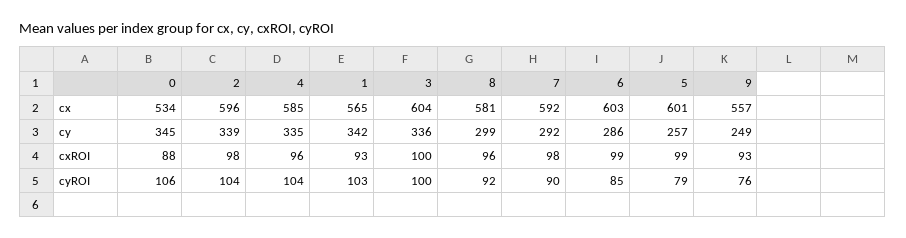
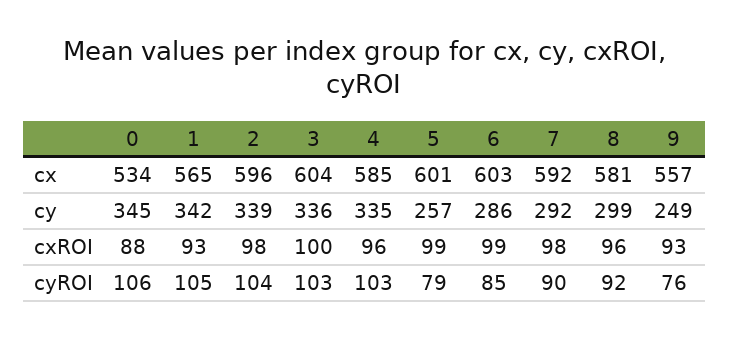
  {
    "0": {
      "cx": 534,
      "cy": 345,
      "cxROI": 88,
      "cyROI": 106
    },
    "2": {
      "cx": 596,
      "cy": 339,
      "cxROI": 98,
      "cyROI": 104
    },
    "4": {
      "cx": 585,
      "cy": 335,
      "cxROI": 96,
-     "cyROI": 104
+     "cyROI": 103
    },
    "1": {
      "cx": 565,
      "cy": 342,
      "cxROI": 93,
-     "cyROI": 103
+     "cyROI": 105
    },
    "3": {
      "cx": 604,
      "cy": 336,
      "cxROI": 100,
-     "cyROI": 100
+     "cyROI": 103
    },
    "8": {
      "cx": 581,
      "cy": 299,
      "cxROI": 96,
      "cyROI": 92
    },
    "7": {
      "cx": 592,
      "cy": 292,
      "cxROI": 98,
      "cyROI": 90
    },
    "6": {
      "cx": 603,
      "cy": 286,
      "cxROI": 99,
      "cyROI": 85
    },
    "5": {
      "cx": 601,
      "cy": 257,
      "cxROI": 99,
      "cyROI": 79
    },
    "9": {
      "cx": 557,
      "cy": 249,
      "cxROI": 93,
      "cyROI": 76
    }
  }

